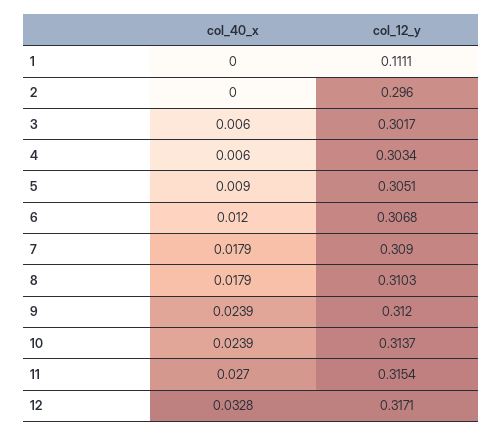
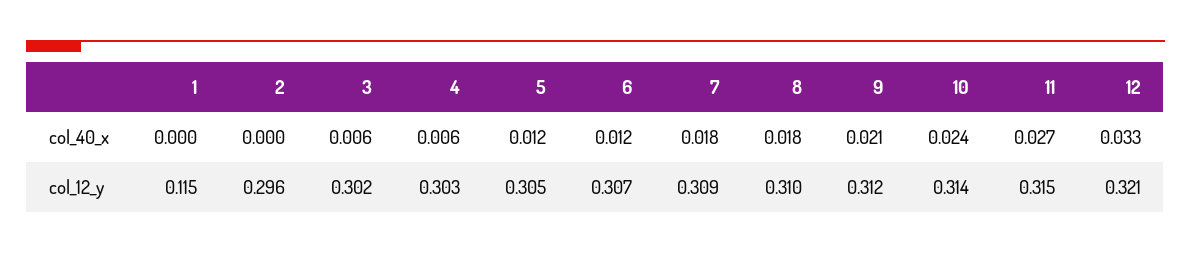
  {
    "col_40_x": {
      "1": 0,
      "2": 0,
      "3": 0.006,
      "4": 0.006,
-     "5": 0.009,
+     "5": 0.012,
      "6": 0.012,
      "7": 0.0179,
      "8": 0.0179,
-     "9": 0.0239,
+     "9": 0.021,
      "10": 0.0239,
      "11": 0.027,
      "12": 0.0328
    },
    "col_12_y": {
-     "1": 0.1111,
+     "1": 0.115,
      "2": 0.296,
      "3": 0.3017,
      "4": 0.3034,
      "5": 0.3051,
      "6": 0.3068,
      "7": 0.309,
      "8": 0.3103,
      "9": 0.312,
      "10": 0.3137,
      "11": 0.3154,
-     "12": 0.3171
+     "12": 0.321
    }
  }

